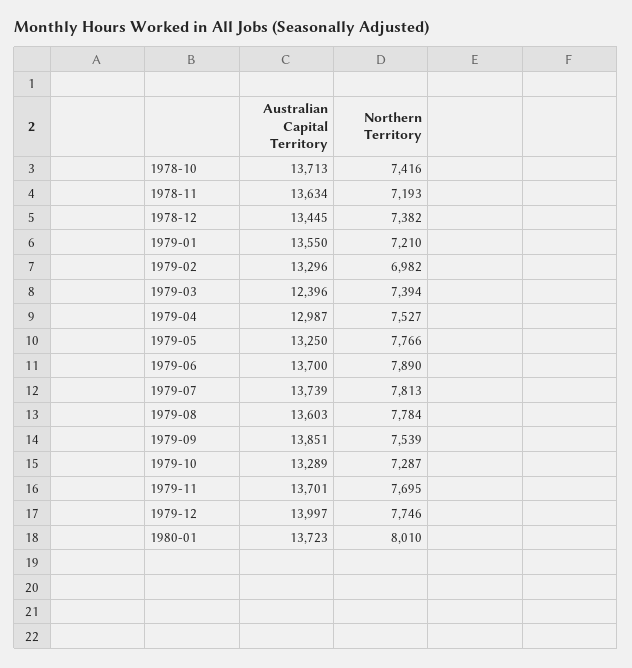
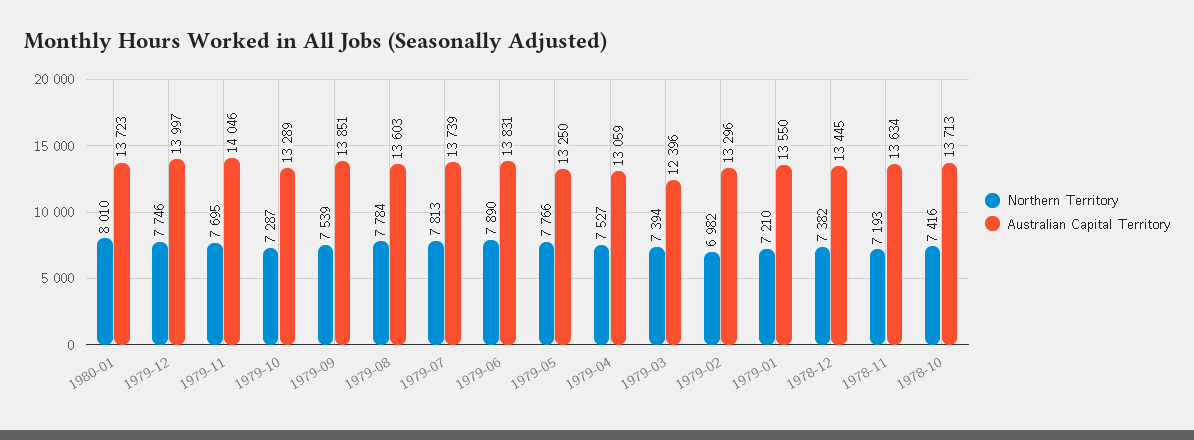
  {
    "Australian Capital Territory": {
      "1978-10": 13713,
      "1978-11": 13634,
      "1978-12": 13445,
      "1979-01": 13550,
      "1979-02": 13296,
      "1979-03": 12396,
-     "1979-04": 12987,
+     "1979-04": 13059,
      "1979-05": 13250,
-     "1979-06": 13700,
+     "1979-06": 13831,
      "1979-07": 13739,
      "1979-08": 13603,
      "1979-09": 13851,
      "1979-10": 13289,
-     "1979-11": 13701,
+     "1979-11": 14046,
      "1979-12": 13997,
      "1980-01": 13723
    },
    "Northern Territory": {
      "1978-10": 7416,
      "1978-11": 7193,
      "1978-12": 7382,
      "1979-01": 7210,
      "1979-02": 6982,
      "1979-03": 7394,
      "1979-04": 7527,
      "1979-05": 7766,
      "1979-06": 7890,
      "1979-07": 7813,
      "1979-08": 7784,
      "1979-09": 7539,
      "1979-10": 7287,
      "1979-11": 7695,
      "1979-12": 7746,
      "1980-01": 8010
    }
  }

